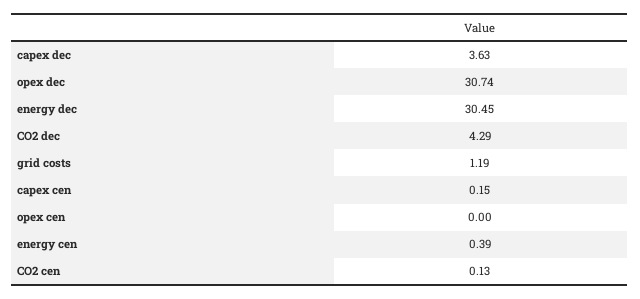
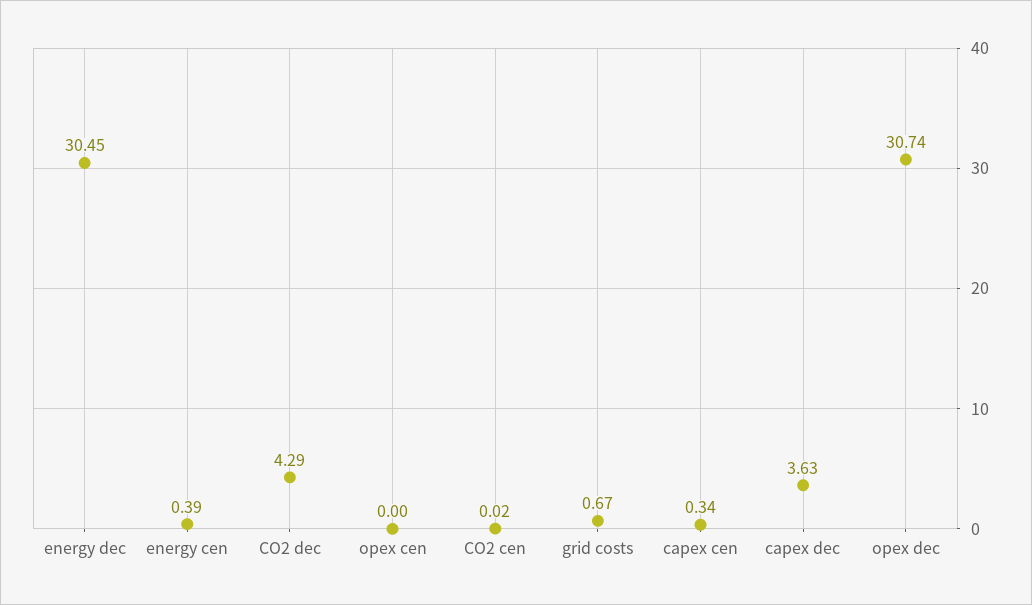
  {
    "capex dec": 3.63,
    "opex dec": 30.74,
    "energy dec": 30.45,
    "CO2 dec": 4.29,
-   "grid costs": 1.19,
+   "grid costs": 0.67,
-   "capex cen": 0.15,
+   "capex cen": 0.34,
    "opex cen": 0,
    "energy cen": 0.39,
-   "CO2 cen": 0.13
+   "CO2 cen": 0.02
  }

